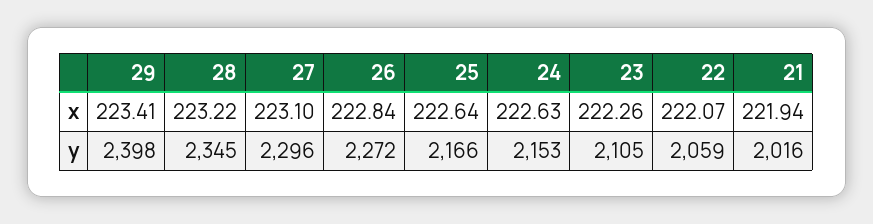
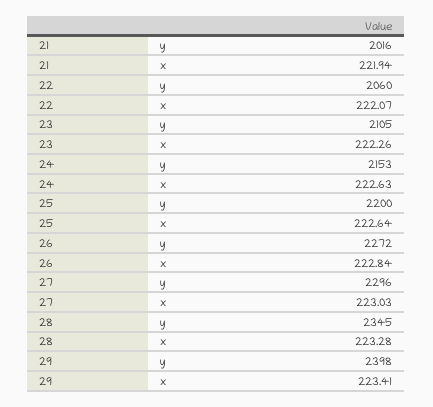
  {
    "29": {
      "x": 223.41,
      "y": 2398
    },
    "28": {
-     "x": 223.22,
+     "x": 223.28,
      "y": 2345
    },
    "27": {
-     "x": 223.1,
+     "x": 223.03,
      "y": 2296
    },
    "26": {
      "x": 222.84,
      "y": 2272
    },
    "25": {
      "x": 222.64,
-     "y": 2166
+     "y": 2200
    },
    "24": {
      "x": 222.63,
      "y": 2153
    },
    "23": {
      "x": 222.26,
      "y": 2105
    },
    "22": {
      "x": 222.07,
-     "y": 2059
+     "y": 2060
    },
    "21": {
      "x": 221.94,
      "y": 2016
    }
  }

